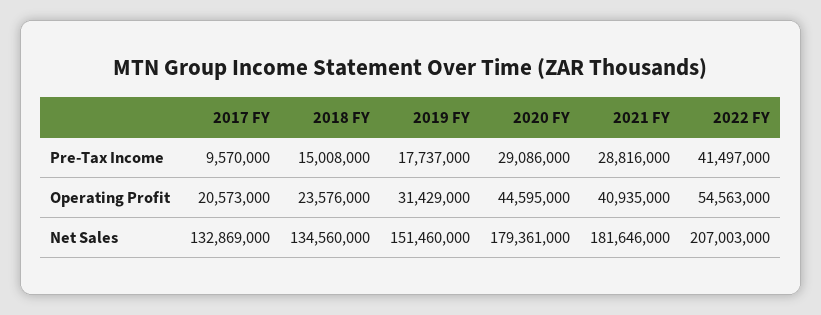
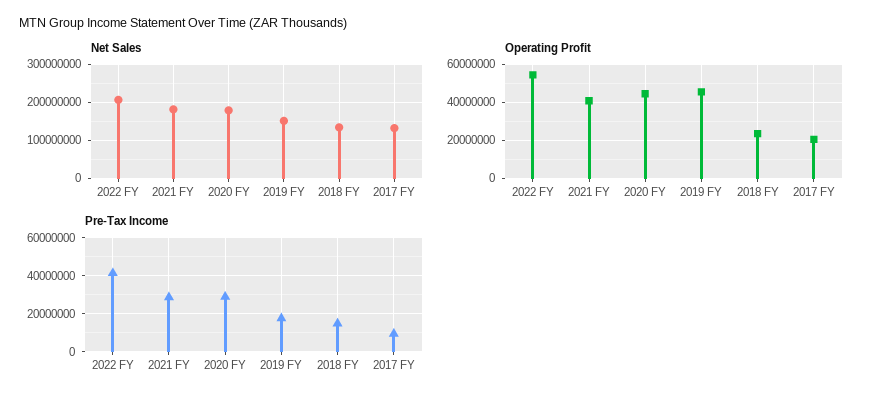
  {
    "Pre-Tax Income": {
      "2017 FY": 9570000,
      "2018 FY": 15008000,
      "2019 FY": 17737000,
      "2020 FY": 29086000,
      "2021 FY": 28816000,
      "2022 FY": 41497000
    },
    "Operating Profit": {
      "2017 FY": 20573000,
      "2018 FY": 23576000,
-     "2019 FY": 31429000,
+     "2019 FY": 45000000,
      "2020 FY": 44595000,
      "2021 FY": 40935000,
      "2022 FY": 54563000
    },
    "Net Sales": {
      "2017 FY": 132869000,
      "2018 FY": 134560000,
      "2019 FY": 151460000,
      "2020 FY": 179361000,
      "2021 FY": 181646000,
      "2022 FY": 207003000
    }
  }

